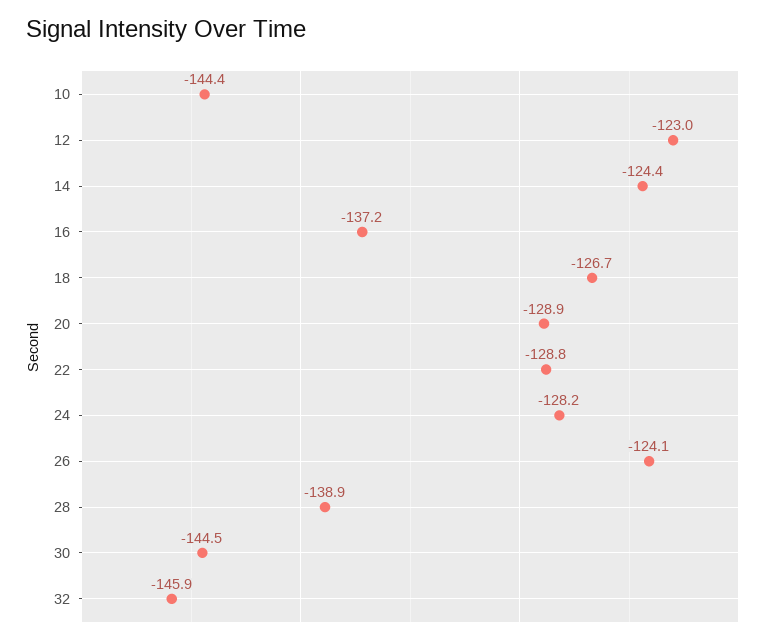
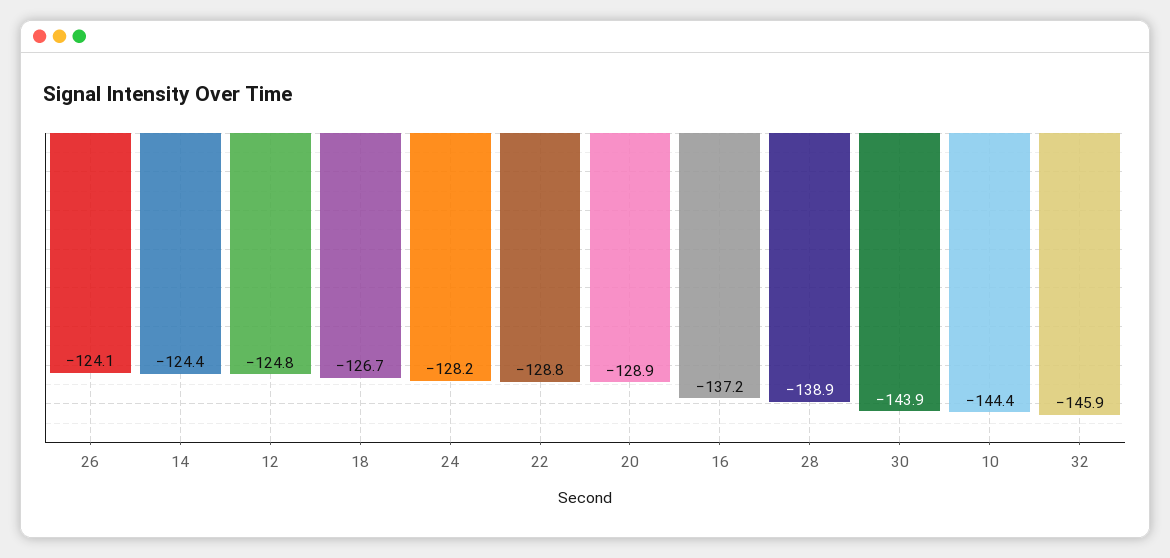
  {
    "10": -144.4,
-   "12": -123,
+   "12": -124.8,
    "14": -124.4,
    "16": -137.2,
    "18": -126.7,
    "20": -128.9,
    "22": -128.8,
    "24": -128.2,
    "26": -124.1,
    "28": -138.9,
-   "30": -144.5,
+   "30": -143.9,
    "32": -145.9
  }

